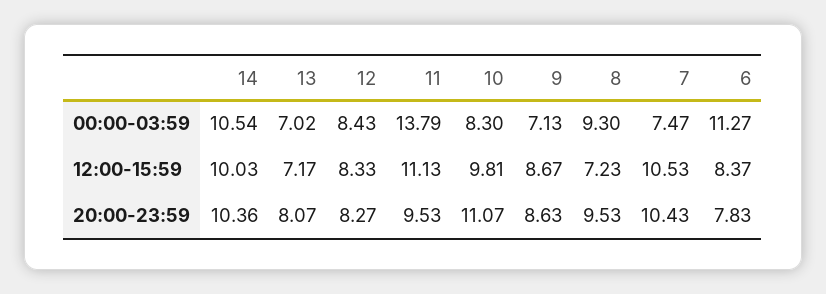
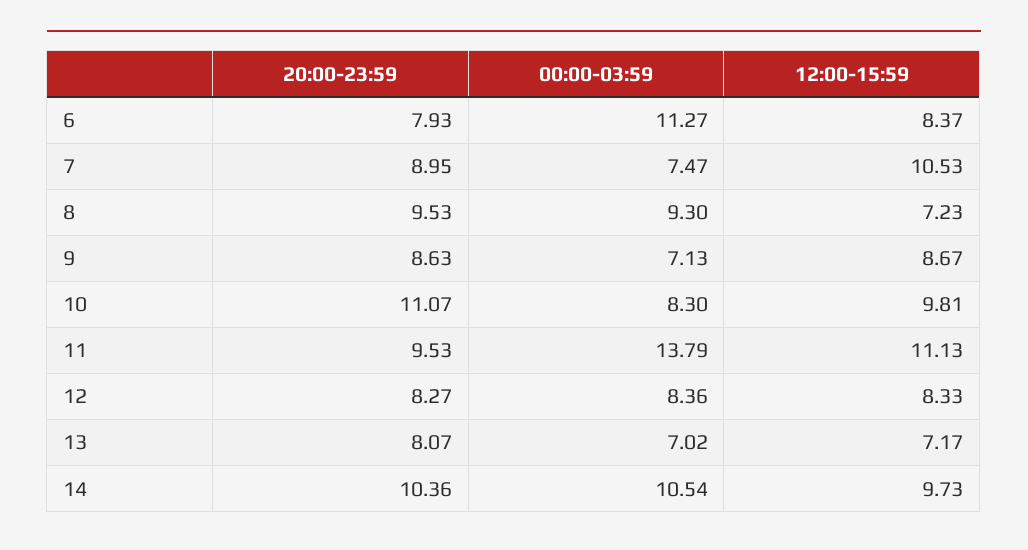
  {
    "14": {
      "00:00-03:59": 10.54,
-     "12:00-15:59": 10.03,
+     "12:00-15:59": 9.73,
      "20:00-23:59": 10.36
    },
    "13": {
      "00:00-03:59": 7.02,
      "12:00-15:59": 7.17,
      "20:00-23:59": 8.07
    },
    "12": {
-     "00:00-03:59": 8.43,
+     "00:00-03:59": 8.36,
      "12:00-15:59": 8.33,
      "20:00-23:59": 8.27
    },
    "11": {
      "00:00-03:59": 13.79,
      "12:00-15:59": 11.13,
      "20:00-23:59": 9.53
    },
    "10": {
      "00:00-03:59": 8.3,
      "12:00-15:59": 9.81,
      "20:00-23:59": 11.07
    },
    "9": {
      "00:00-03:59": 7.13,
      "12:00-15:59": 8.67,
      "20:00-23:59": 8.63
    },
    "8": {
      "00:00-03:59": 9.3,
      "12:00-15:59": 7.23,
      "20:00-23:59": 9.53
    },
    "7": {
      "00:00-03:59": 7.47,
      "12:00-15:59": 10.53,
-     "20:00-23:59": 10.43
+     "20:00-23:59": 8.95
    },
    "6": {
      "00:00-03:59": 11.27,
      "12:00-15:59": 8.37,
-     "20:00-23:59": 7.83
+     "20:00-23:59": 7.93
    }
  }

